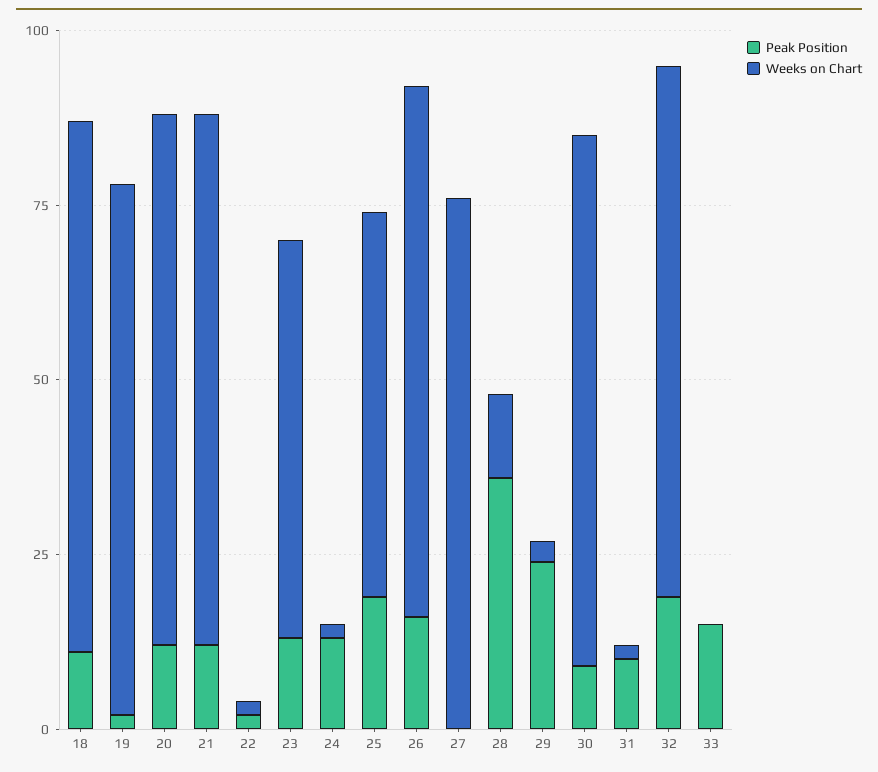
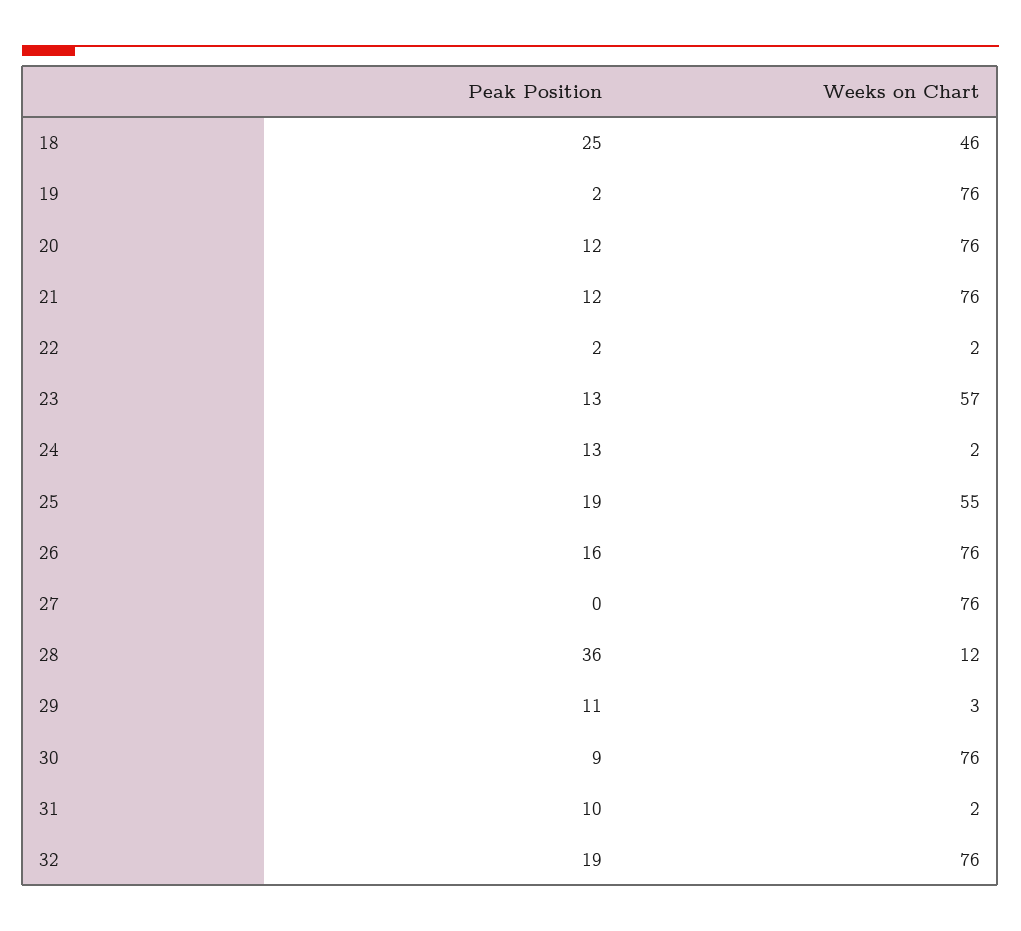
  {
    "Peak Position": {
-     "18": 10,
+     "18": 25,
      "19": 2,
      "20": 12,
      "21": 12,
      "22": 2,
      "23": 13,
      "24": 13,
      "25": 19,
      "26": 16,
      "27": 0,
      "28": 36,
-     "29": 25,
+     "29": 11,
      "30": 9,
      "31": 10,
-     "32": 19,
+     "32": 19
-     "33": 15
    },
    "Weeks on Chart": {
-     "18": 75,
+     "18": 46,
      "19": 76,
      "20": 76,
      "21": 76,
      "22": 2,
      "23": 57,
      "24": 2,
      "25": 55,
      "26": 76,
      "27": 76,
      "28": 12,
      "29": 3,
      "30": 76,
      "31": 2,
-     "32": 76,
+     "32": 76
-     "33": 0
    }
  }

